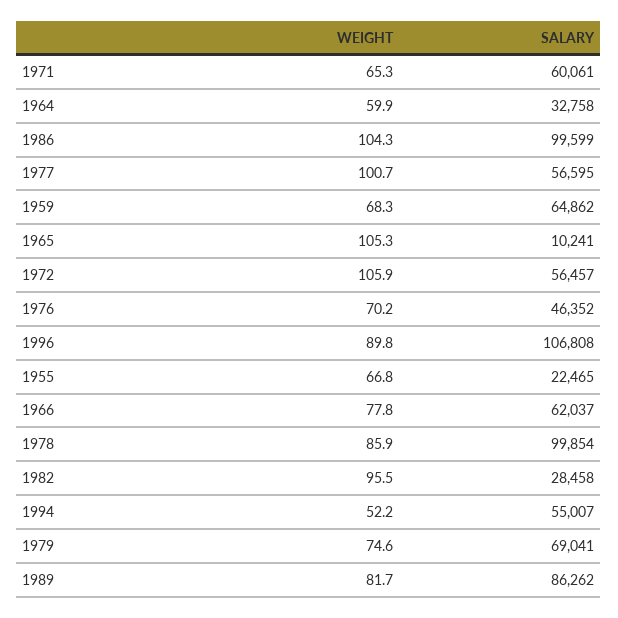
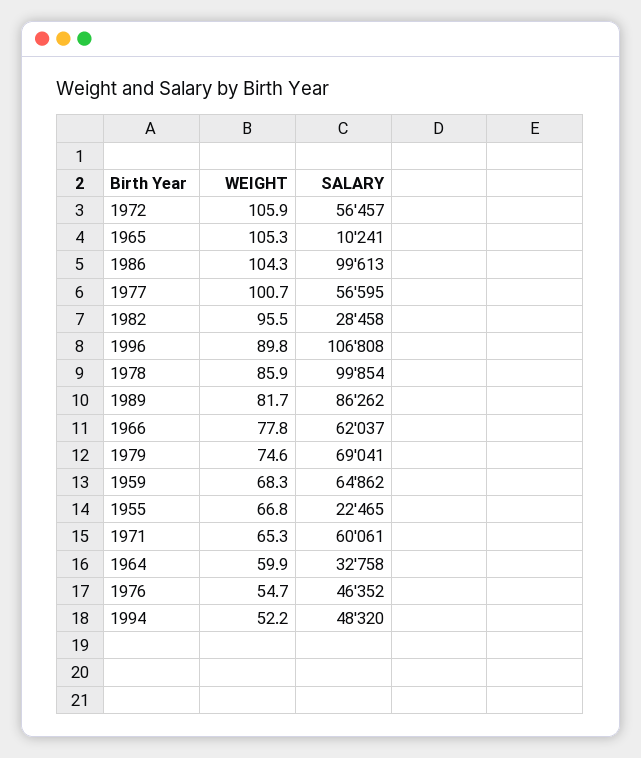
  {
    "WEIGHT": {
      "1971": 65.3,
      "1964": 59.9,
      "1986": 104.3,
      "1977": 100.7,
      "1959": 68.3,
      "1965": 105.3,
      "1972": 105.9,
-     "1976": 70.2,
+     "1976": 54.7,
      "1996": 89.8,
      "1955": 66.8,
      "1966": 77.8,
      "1978": 85.9,
      "1982": 95.5,
      "1994": 52.2,
      "1979": 74.6,
      "1989": 81.7
    },
    "SALARY": {
      "1971": 60061,
      "1964": 32758,
-     "1986": 99599,
+     "1986": 99613,
      "1977": 56595,
      "1959": 64862,
      "1965": 10241,
      "1972": 56457,
      "1976": 46352,
      "1996": 106808,
      "1955": 22465,
      "1966": 62037,
      "1978": 99854,
      "1982": 28458,
-     "1994": 55007,
+     "1994": 48320,
      "1979": 69041,
      "1989": 86262
    }
  }

